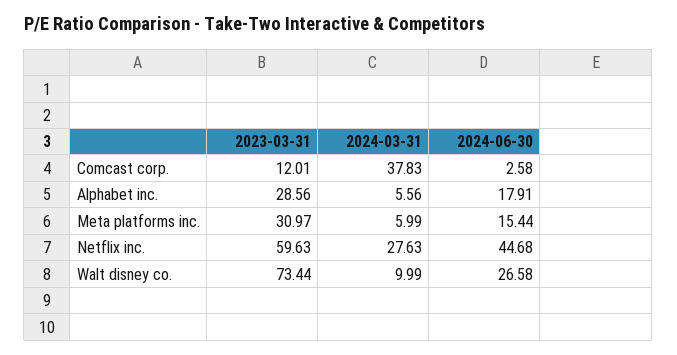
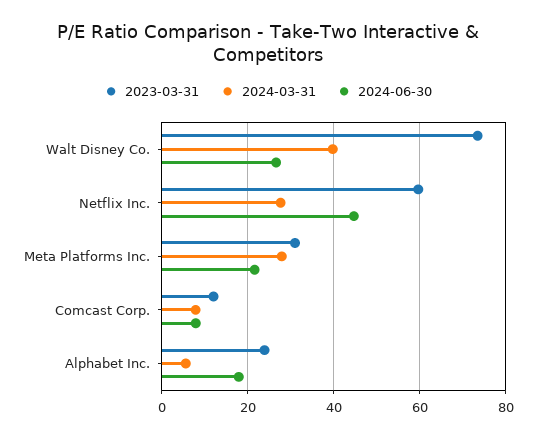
  {
    "2023-03-31": {
      "Comcast corp.": 12.01,
-     "Alphabet inc.": 28.56,
+     "Alphabet inc.": 24,
      "Meta platforms inc.": 30.97,
      "Netflix inc.": 59.63,
      "Walt disney co.": 73.44
    },
    "2024-03-31": {
-     "Comcast corp.": 37.83,
+     "Comcast corp.": 8,
      "Alphabet inc.": 5.56,
-     "Meta platforms inc.": 5.99,
+     "Meta platforms inc.": 28,
      "Netflix inc.": 27.63,
-     "Walt disney co.": 9.99
+     "Walt disney co.": 40
    },
    "2024-06-30": {
-     "Comcast corp.": 2.58,
+     "Comcast corp.": 8,
      "Alphabet inc.": 17.91,
-     "Meta platforms inc.": 15.44,
+     "Meta platforms inc.": 22,
      "Netflix inc.": 44.68,
      "Walt disney co.": 26.58
    }
  }

